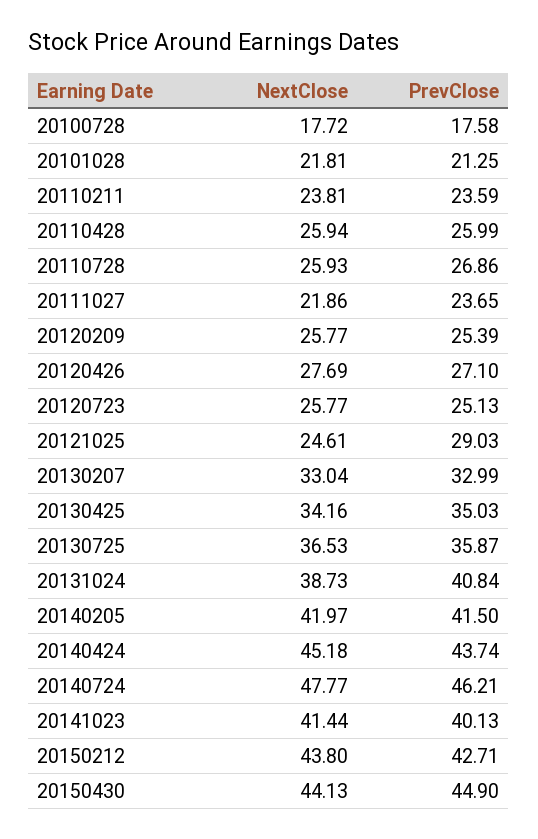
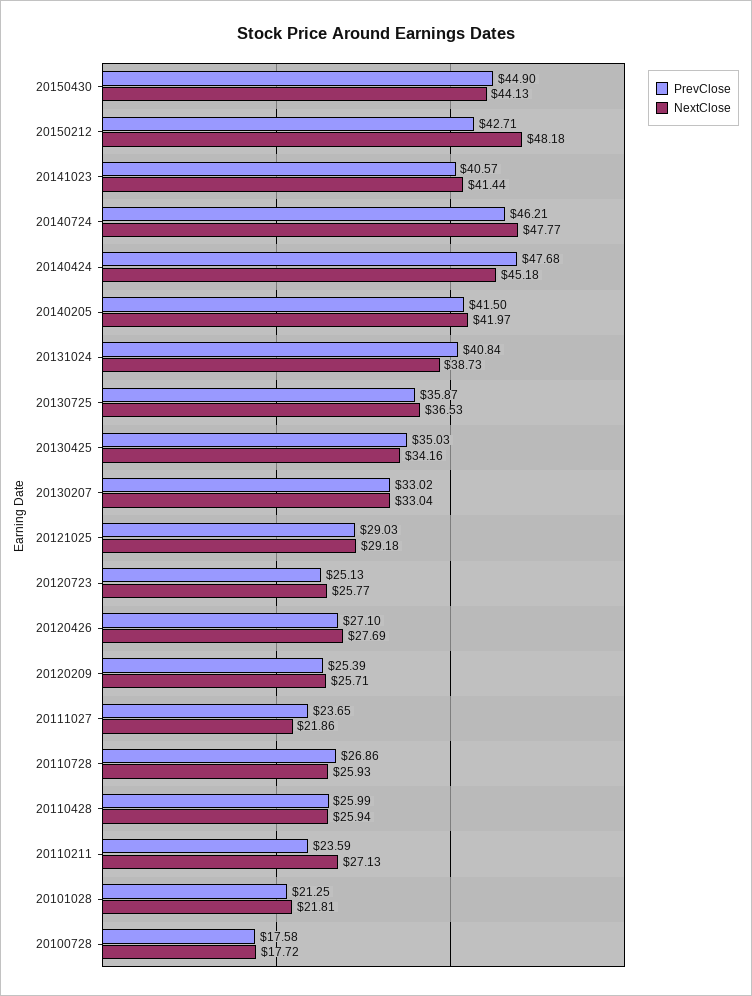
  {
    "NextClose": {
      "20100728": 17.72,
      "20101028": 21.81,
-     "20110211": 23.81,
+     "20110211": 27.13,
      "20110428": 25.94,
      "20110728": 25.93,
      "20111027": 21.86,
-     "20120209": 25.77,
+     "20120209": 25.71,
      "20120426": 27.69,
      "20120723": 25.77,
-     "20121025": 24.61,
+     "20121025": 29.18,
      "20130207": 33.04,
      "20130425": 34.16,
      "20130725": 36.53,
      "20131024": 38.73,
      "20140205": 41.97,
      "20140424": 45.18,
      "20140724": 47.77,
      "20141023": 41.44,
-     "20150212": 43.8,
+     "20150212": 48.18,
      "20150430": 44.13
    },
    "PrevClose": {
      "20100728": 17.58,
      "20101028": 21.25,
      "20110211": 23.59,
      "20110428": 25.99,
      "20110728": 26.86,
      "20111027": 23.65,
      "20120209": 25.39,
      "20120426": 27.1,
      "20120723": 25.13,
      "20121025": 29.03,
-     "20130207": 32.99,
+     "20130207": 33.02,
      "20130425": 35.03,
      "20130725": 35.87,
      "20131024": 40.84,
      "20140205": 41.5,
-     "20140424": 43.74,
+     "20140424": 47.68,
      "20140724": 46.21,
-     "20141023": 40.13,
+     "20141023": 40.57,
      "20150212": 42.71,
      "20150430": 44.9
    }
  }

